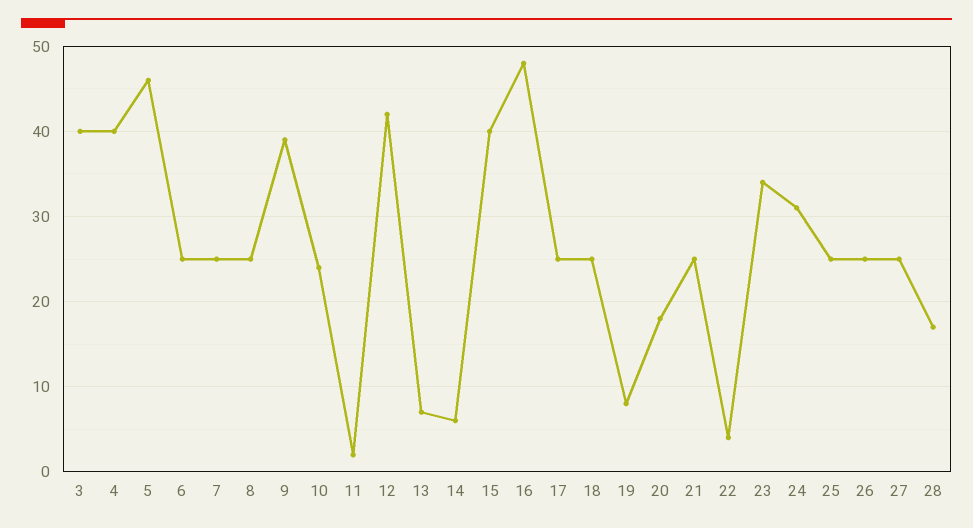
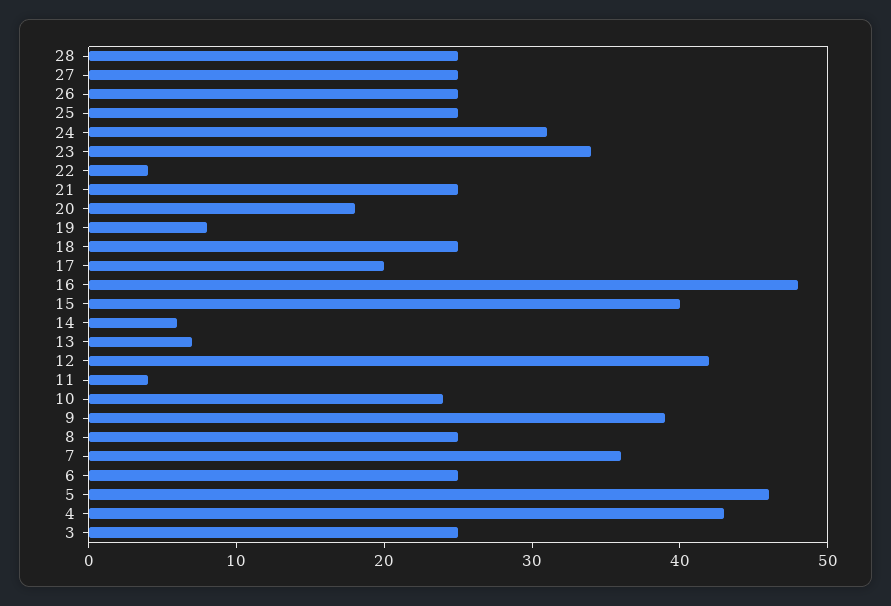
  {
-   "3": 40,
+   "3": 25,
-   "4": 40,
+   "4": 43,
    "5": 46,
    "6": 25,
-   "7": 25,
+   "7": 36,
    "8": 25,
    "9": 39,
    "10": 24,
-   "11": 2,
+   "11": 4,
    "12": 42,
    "13": 7,
    "14": 6,
    "15": 40,
    "16": 48,
-   "17": 25,
+   "17": 20,
    "18": 25,
    "19": 8,
    "20": 18,
    "21": 25,
    "22": 4,
    "23": 34,
    "24": 31,
    "25": 25,
    "26": 25,
    "27": 25,
-   "28": 17
+   "28": 25
  }

